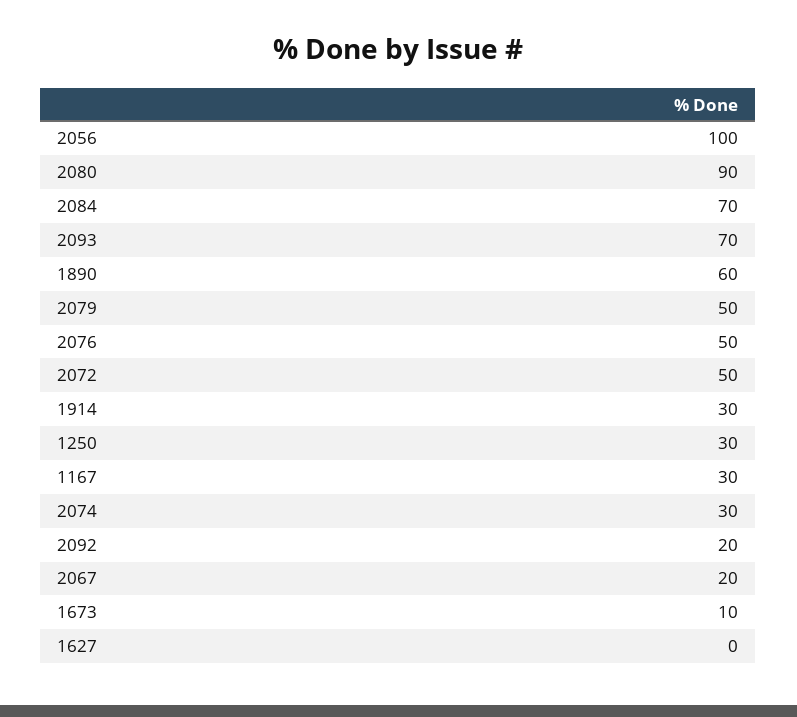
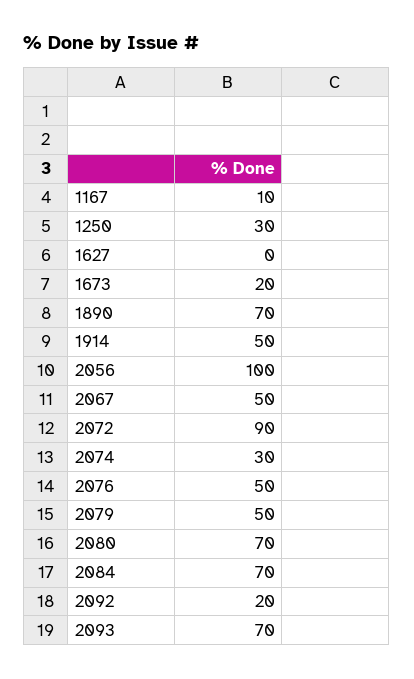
  {
    "2056": 100,
-   "2080": 90,
+   "2080": 70,
    "2084": 70,
    "2093": 70,
-   "1890": 60,
+   "1890": 70,
    "2079": 50,
    "2076": 50,
-   "2072": 50,
+   "2072": 90,
-   "1914": 30,
+   "1914": 50,
    "1250": 30,
-   "1167": 30,
+   "1167": 10,
    "2074": 30,
    "2092": 20,
-   "2067": 20,
+   "2067": 50,
-   "1673": 10,
+   "1673": 20,
    "1627": 0
  }

